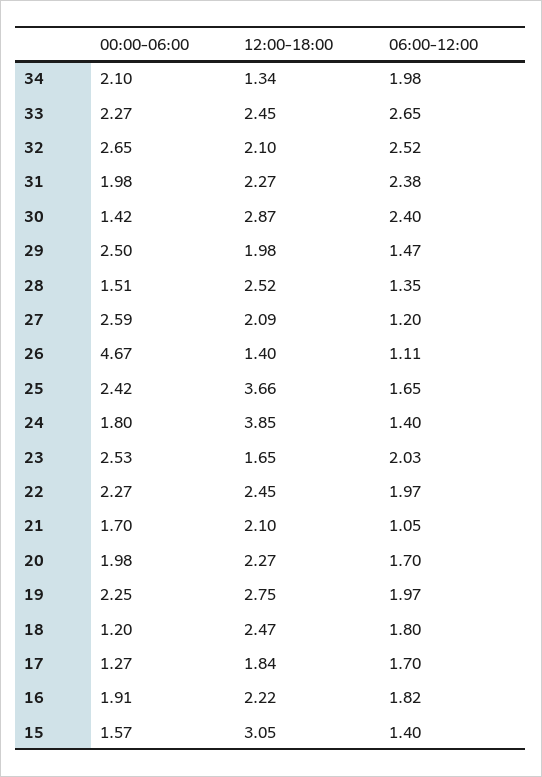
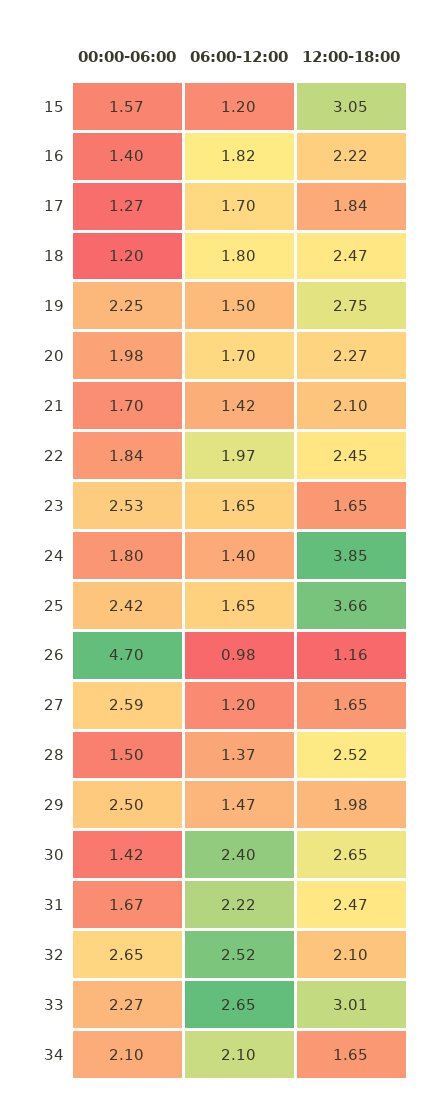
  {
    "00:00-06:00": {
      "34": 2.1,
      "33": 2.27,
      "32": 2.65,
-     "31": 1.98,
+     "31": 1.67,
      "30": 1.42,
      "29": 2.5,
-     "28": 1.51,
+     "28": 1.5,
      "27": 2.59,
-     "26": 4.67,
+     "26": 4.7,
      "25": 2.42,
      "24": 1.8,
      "23": 2.53,
-     "22": 2.27,
+     "22": 1.84,
      "21": 1.7,
      "20": 1.98,
      "19": 2.25,
      "18": 1.2,
      "17": 1.27,
-     "16": 1.91,
+     "16": 1.4,
      "15": 1.57
    },
    "12:00-18:00": {
-     "34": 1.34,
+     "34": 1.65,
-     "33": 2.45,
+     "33": 3.01,
      "32": 2.1,
-     "31": 2.27,
+     "31": 2.47,
-     "30": 2.87,
+     "30": 2.65,
      "29": 1.98,
      "28": 2.52,
-     "27": 2.09,
+     "27": 1.65,
-     "26": 1.4,
+     "26": 1.16,
      "25": 3.66,
      "24": 3.85,
      "23": 1.65,
      "22": 2.45,
      "21": 2.1,
      "20": 2.27,
      "19": 2.75,
      "18": 2.47,
      "17": 1.84,
      "16": 2.22,
      "15": 3.05
    },
    "06:00-12:00": {
-     "34": 1.98,
+     "34": 2.1,
      "33": 2.65,
      "32": 2.52,
-     "31": 2.38,
+     "31": 2.22,
      "30": 2.4,
      "29": 1.47,
-     "28": 1.35,
+     "28": 1.37,
      "27": 1.2,
-     "26": 1.11,
+     "26": 0.98,
      "25": 1.65,
      "24": 1.4,
-     "23": 2.03,
+     "23": 1.65,
      "22": 1.97,
-     "21": 1.05,
+     "21": 1.42,
      "20": 1.7,
-     "19": 1.97,
+     "19": 1.5,
      "18": 1.8,
      "17": 1.7,
      "16": 1.82,
-     "15": 1.4
+     "15": 1.2
    }
  }

